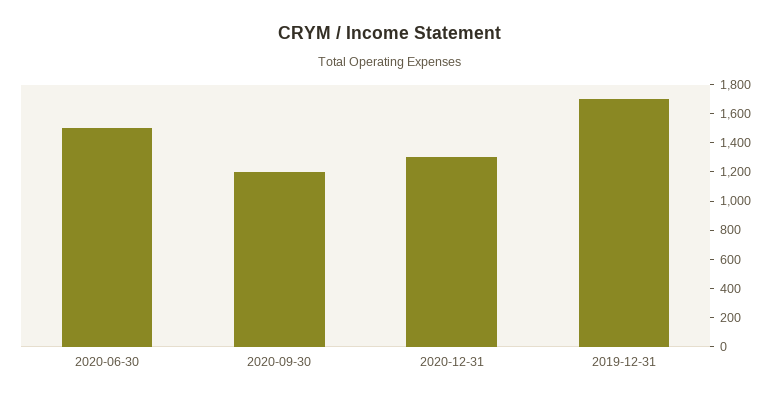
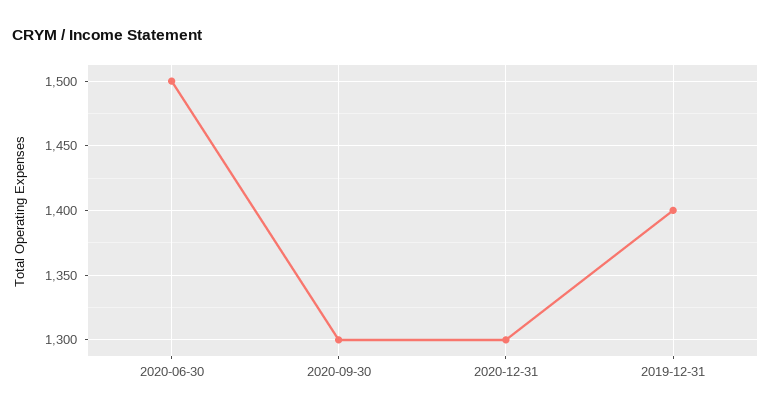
  {
    "2020-06-30": 1500,
-   "2020-09-30": 1200,
+   "2020-09-30": 1300,
    "2020-12-31": 1300,
-   "2019-12-31": 1700
+   "2019-12-31": 1400
  }

